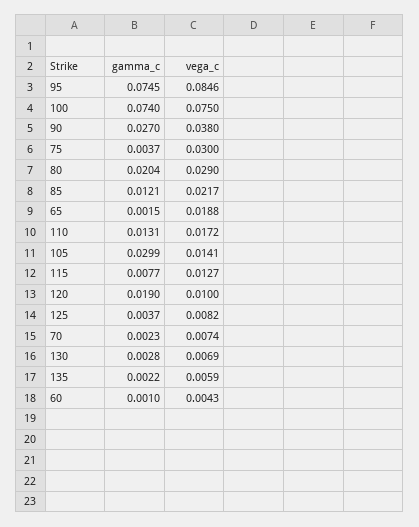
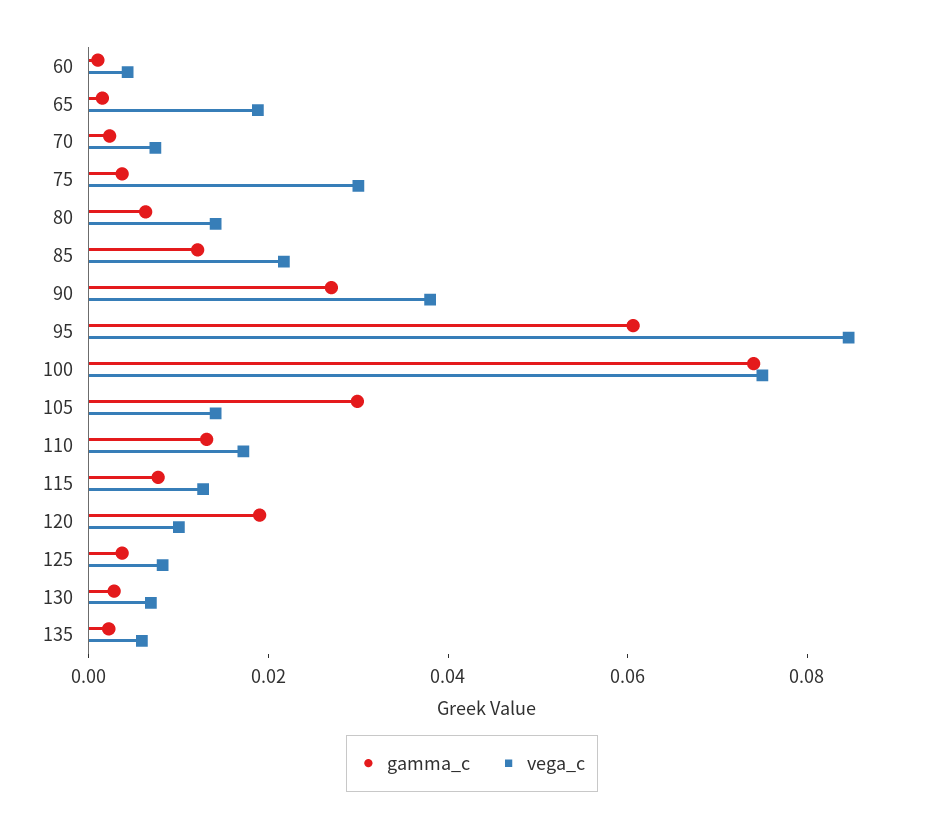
  {
    "gamma_c": {
-     "95": 0.0745,
+     "95": 0.06,
      "100": 0.074,
      "90": 0.027,
      "75": 0.0037,
-     "80": 0.0204,
+     "80": 0.005,
      "85": 0.0121,
      "65": 0.0015,
      "110": 0.0131,
      "105": 0.0299,
      "115": 0.0077,
      "120": 0.019,
      "125": 0.0037,
      "70": 0.0023,
      "130": 0.0028,
      "135": 0.0022,
      "60": 0.001
    },
    "vega_c": {
      "95": 0.0846,
      "100": 0.075,
      "90": 0.038,
      "75": 0.03,
-     "80": 0.029,
+     "80": 0.015,
      "85": 0.0217,
      "65": 0.0188,
      "110": 0.0172,
      "105": 0.0141,
      "115": 0.0127,
      "120": 0.01,
      "125": 0.0082,
      "70": 0.0074,
      "130": 0.0069,
      "135": 0.0059,
      "60": 0.0043
    }
  }

